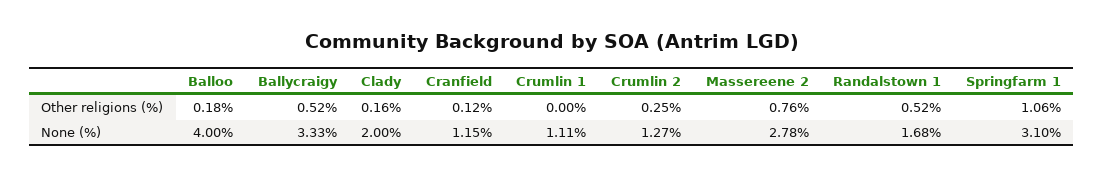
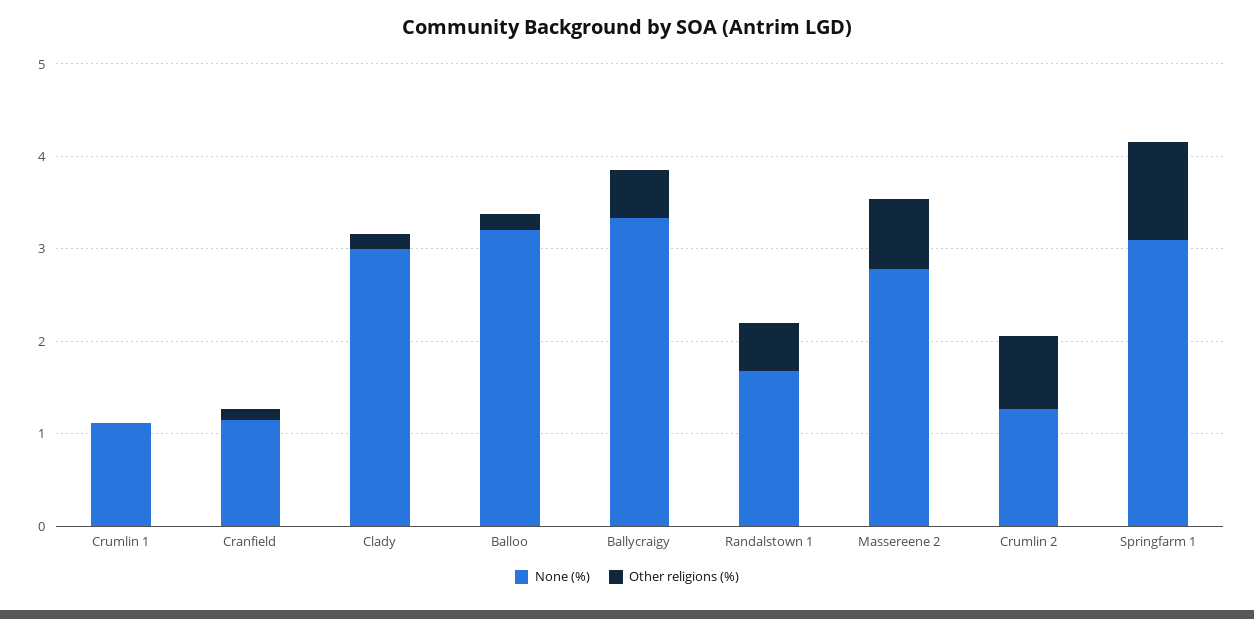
  {
    "Other religions (%)": {
      "Balloo": 0.18,
      "Ballycraigy": 0.52,
      "Clady": 0.16,
      "Cranfield": 0.12,
      "Crumlin 1": 0,
-     "Crumlin 2": 0.25,
+     "Crumlin 2": 0.8,
      "Massereene 2": 0.76,
      "Randalstown 1": 0.52,
      "Springfarm 1": 1.06
    },
    "None (%)": {
-     "Balloo": 4,
+     "Balloo": 3.2,
      "Ballycraigy": 3.33,
-     "Clady": 2,
+     "Clady": 3,
      "Cranfield": 1.15,
      "Crumlin 1": 1.11,
      "Crumlin 2": 1.27,
      "Massereene 2": 2.78,
      "Randalstown 1": 1.68,
      "Springfarm 1": 3.1
    }
  }

